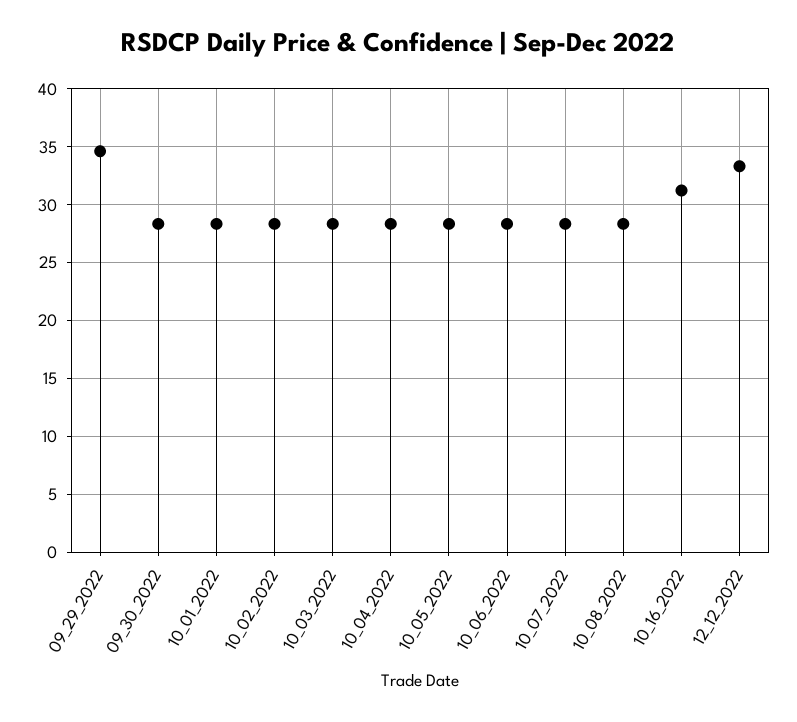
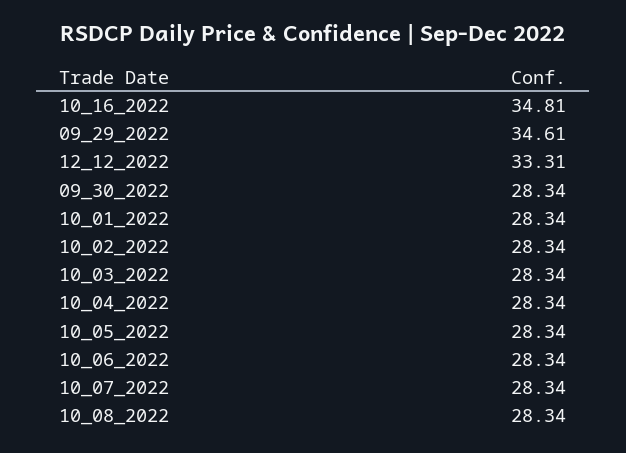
  {
    "09_29_2022": 34.61,
    "09_30_2022": 28.34,
    "10_01_2022": 28.34,
    "10_02_2022": 28.34,
    "10_03_2022": 28.34,
    "10_04_2022": 28.34,
    "10_05_2022": 28.34,
    "10_06_2022": 28.34,
    "10_07_2022": 28.34,
    "10_08_2022": 28.34,
-   "10_16_2022": 31,
+   "10_16_2022": 34.81,
    "12_12_2022": 33.31
  }

